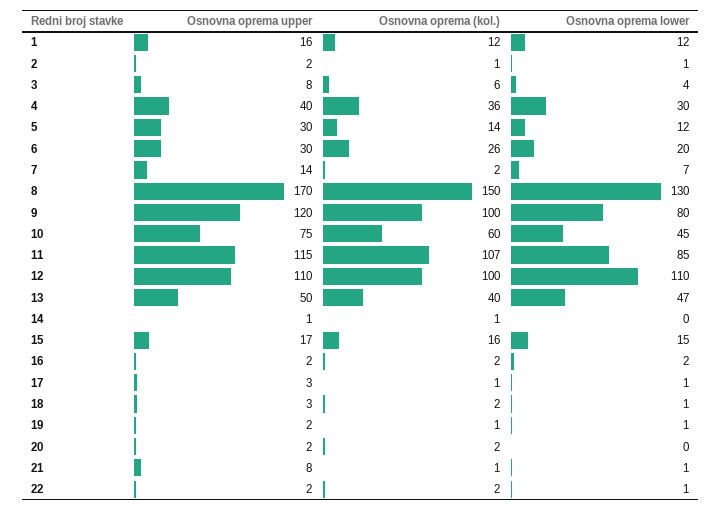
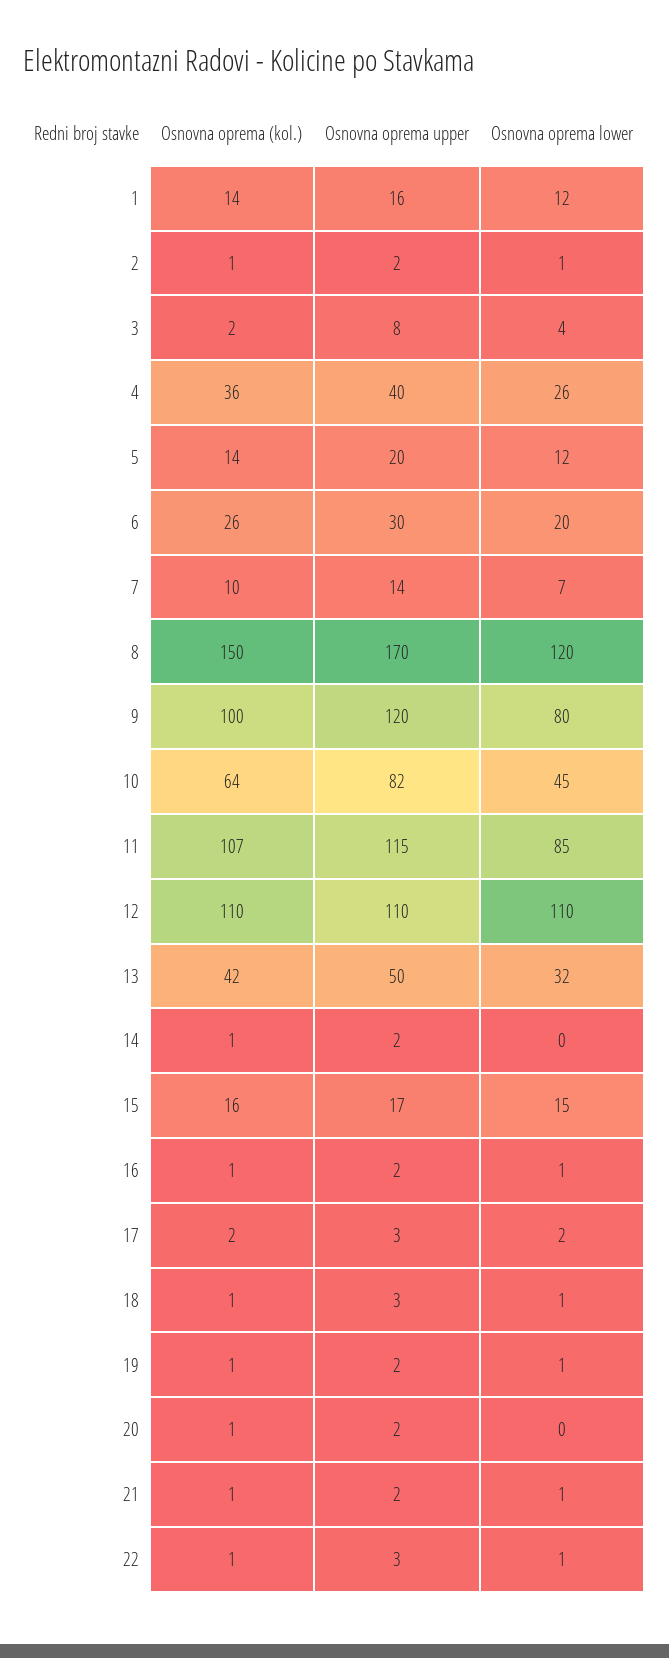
  {
    "Osnovna oprema upper": {
      "1": 16,
      "2": 2,
      "3": 8,
      "4": 40,
-     "5": 30,
+     "5": 20,
      "6": 30,
      "7": 14,
      "8": 170,
      "9": 120,
-     "10": 75,
+     "10": 82,
      "11": 115,
      "12": 110,
      "13": 50,
-     "14": 1,
+     "14": 2,
      "15": 17,
      "16": 2,
      "17": 3,
      "18": 3,
      "19": 2,
      "20": 2,
-     "21": 8,
+     "21": 2,
-     "22": 2
+     "22": 3
    },
    "Osnovna oprema (kol.)": {
-     "1": 12,
+     "1": 14,
      "2": 1,
-     "3": 6,
+     "3": 2,
      "4": 36,
      "5": 14,
      "6": 26,
-     "7": 2,
+     "7": 10,
      "8": 150,
      "9": 100,
-     "10": 60,
+     "10": 64,
      "11": 107,
-     "12": 100,
+     "12": 110,
-     "13": 40,
+     "13": 42,
      "14": 1,
      "15": 16,
-     "16": 2,
+     "16": 1,
-     "17": 1,
+     "17": 2,
-     "18": 2,
+     "18": 1,
      "19": 1,
-     "20": 2,
+     "20": 1,
      "21": 1,
-     "22": 2
+     "22": 1
    },
    "Osnovna oprema lower": {
      "1": 12,
      "2": 1,
      "3": 4,
-     "4": 30,
+     "4": 26,
      "5": 12,
      "6": 20,
      "7": 7,
-     "8": 130,
+     "8": 120,
      "9": 80,
      "10": 45,
      "11": 85,
      "12": 110,
-     "13": 47,
+     "13": 32,
      "14": 0,
      "15": 15,
-     "16": 2,
+     "16": 1,
-     "17": 1,
+     "17": 2,
      "18": 1,
      "19": 1,
      "20": 0,
      "21": 1,
      "22": 1
    }
  }

